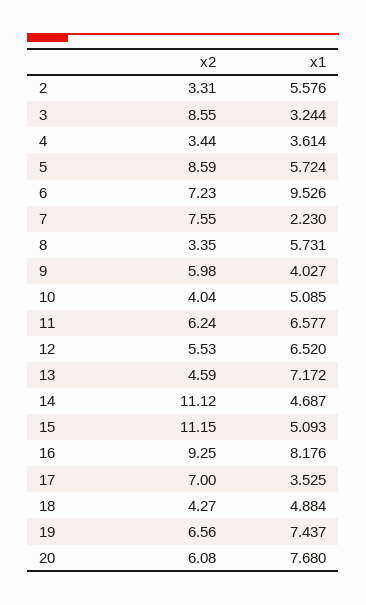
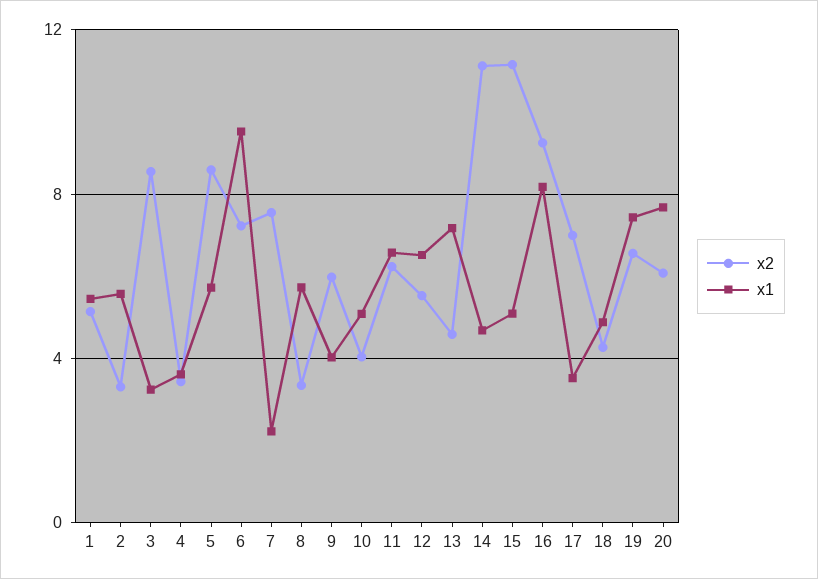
  {
    "x2": {
      "2": 3.31,
      "3": 8.55,
      "4": 3.44,
      "5": 8.59,
      "6": 7.23,
      "7": 7.55,
      "8": 3.35,
      "9": 5.98,
      "10": 4.04,
      "11": 6.24,
      "12": 5.53,
      "13": 4.59,
      "14": 11.12,
      "15": 11.15,
      "16": 9.25,
      "17": 7,
      "18": 4.27,
      "19": 6.56,
-     "20": 6.08
+     "20": 6.08,
+     "1": 5
    },
    "x1": {
      "2": 5.576,
      "3": 3.244,
      "4": 3.614,
      "5": 5.724,
      "6": 9.526,
      "7": 2.23,
      "8": 5.731,
      "9": 4.027,
      "10": 5.085,
      "11": 6.577,
      "12": 6.52,
      "13": 7.172,
      "14": 4.687,
      "15": 5.093,
      "16": 8.176,
      "17": 3.525,
      "18": 4.884,
      "19": 7.437,
-     "20": 7.68
+     "20": 7.68,
+     "1": 5.5
    }
  }

